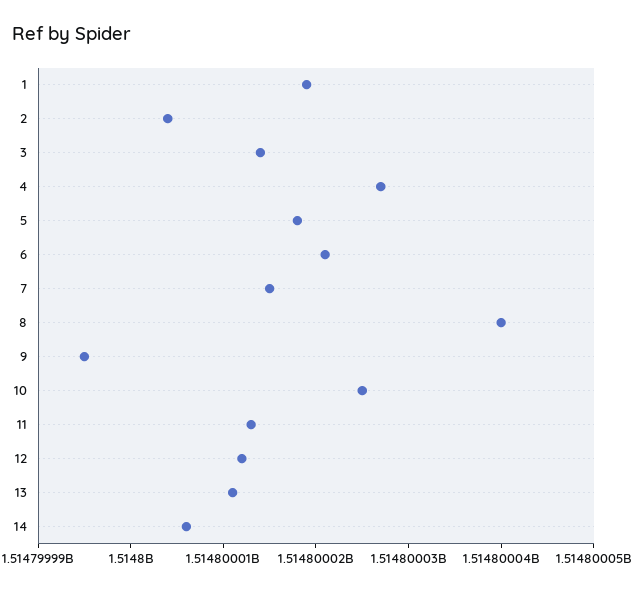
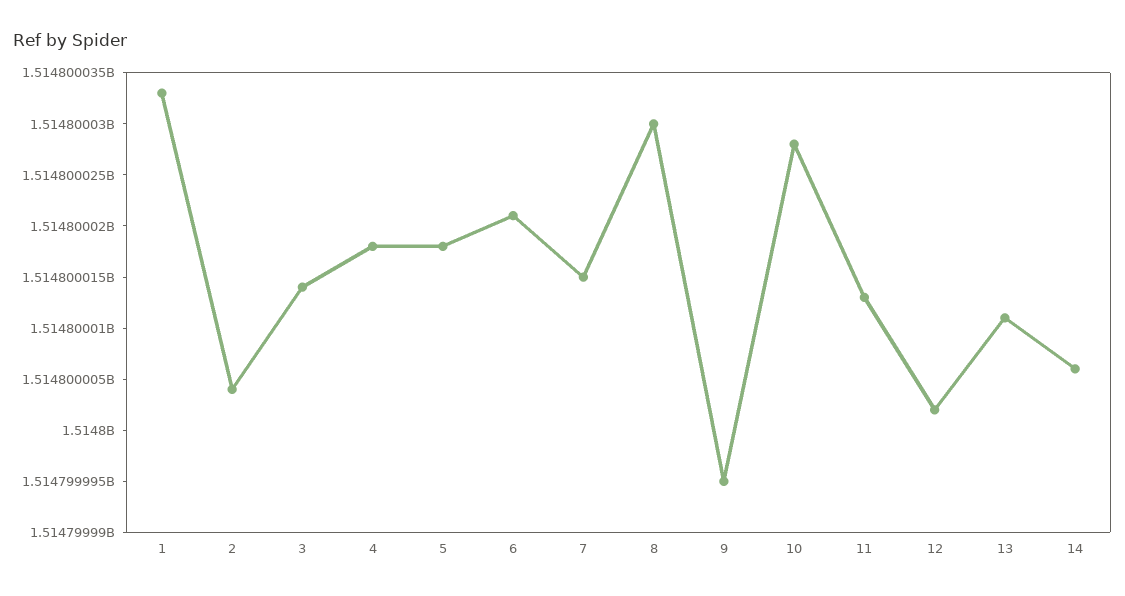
  {
-   "1": 1514800019,
+   "1": 1514800033,
    "2": 1514800004,
    "3": 1514800014,
-   "4": 1514800027,
+   "4": 1514800018,
    "5": 1514800018,
    "6": 1514800021,
    "7": 1514800015,
-   "8": 1514800040,
+   "8": 1514800030,
    "9": 1514799995,
-   "10": 1514800025,
+   "10": 1514800028,
    "11": 1514800013,
-   "12": 1514800012,
+   "12": 1514800002,
    "13": 1514800011,
    "14": 1514800006
  }

